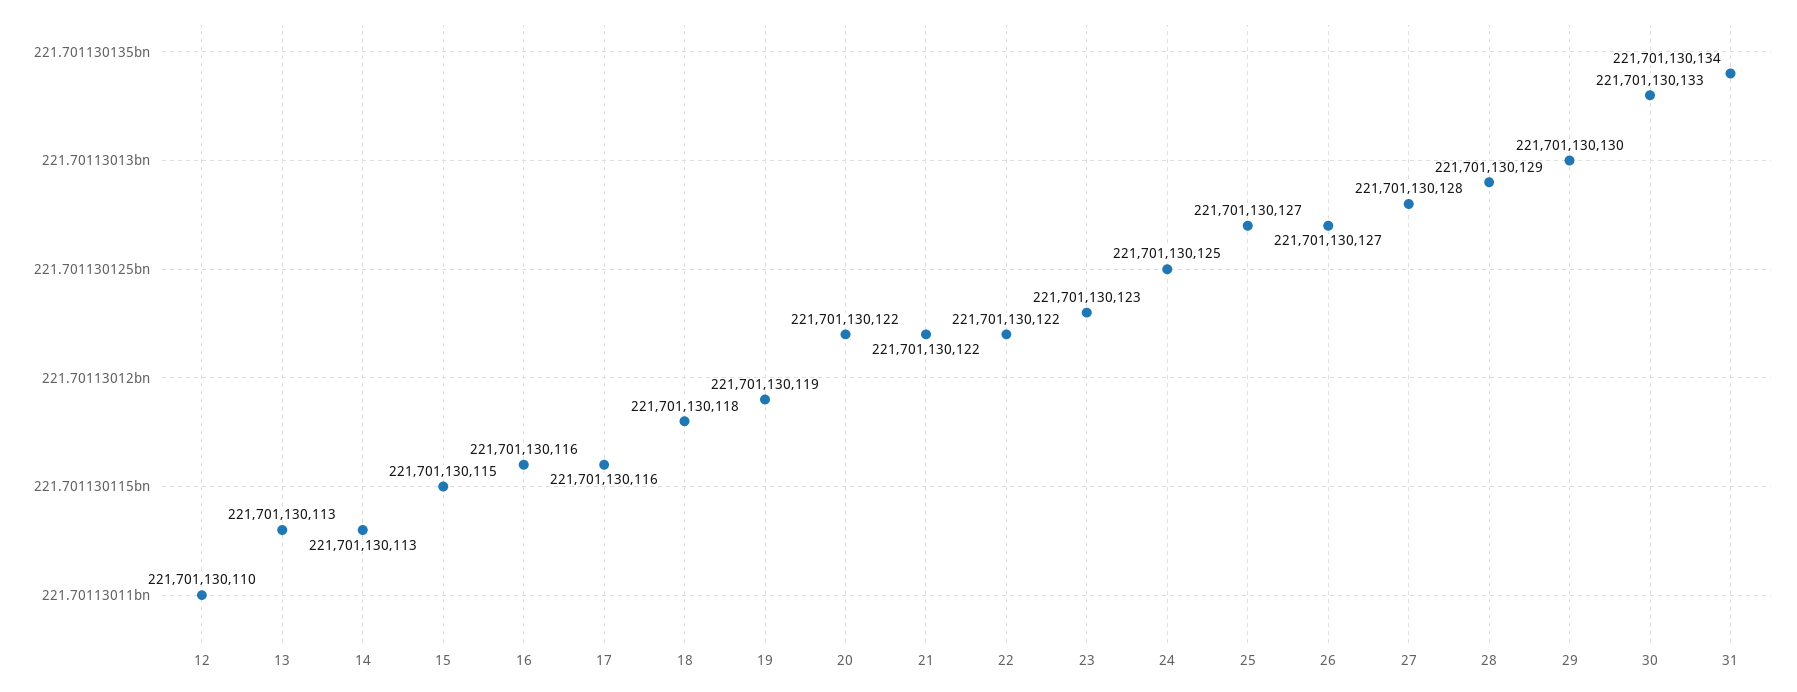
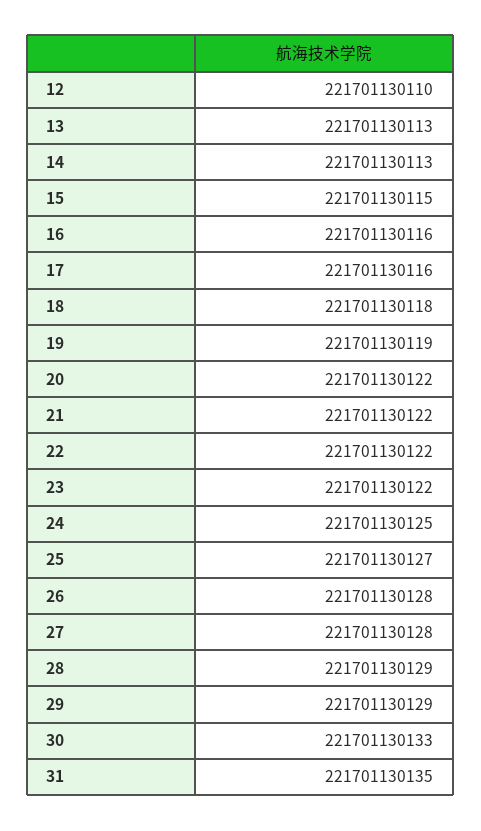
  {
    "12": 221701130110,
    "13": 221701130113,
    "14": 221701130113,
    "15": 221701130115,
    "16": 221701130116,
    "17": 221701130116,
    "18": 221701130118,
    "19": 221701130119,
    "20": 221701130122,
    "21": 221701130122,
    "22": 221701130122,
-   "23": 221701130123,
+   "23": 221701130122,
    "24": 221701130125,
    "25": 221701130127,
-   "26": 221701130127,
+   "26": 221701130128,
    "27": 221701130128,
    "28": 221701130129,
-   "29": 221701130130,
+   "29": 221701130129,
    "30": 221701130133,
-   "31": 221701130134
+   "31": 221701130135
  }

